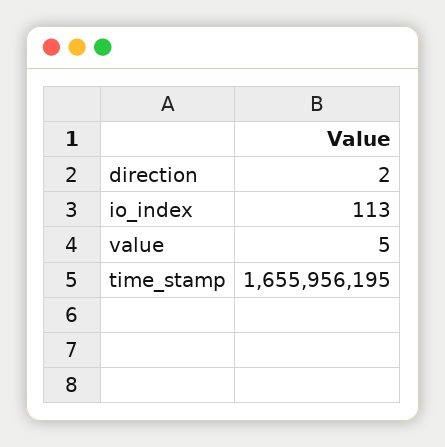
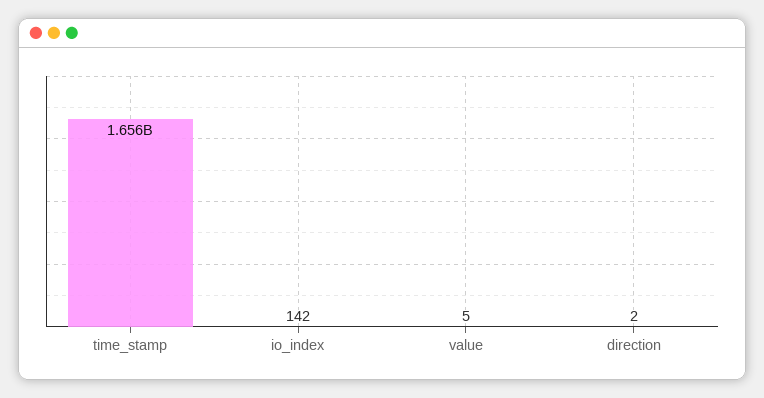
  {
    "direction": 2,
-   "io_index": 113,
+   "io_index": 142,
    "value": 5,
    "time_stamp": 1655956195
  }

